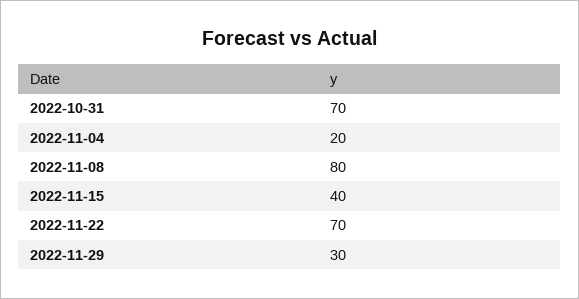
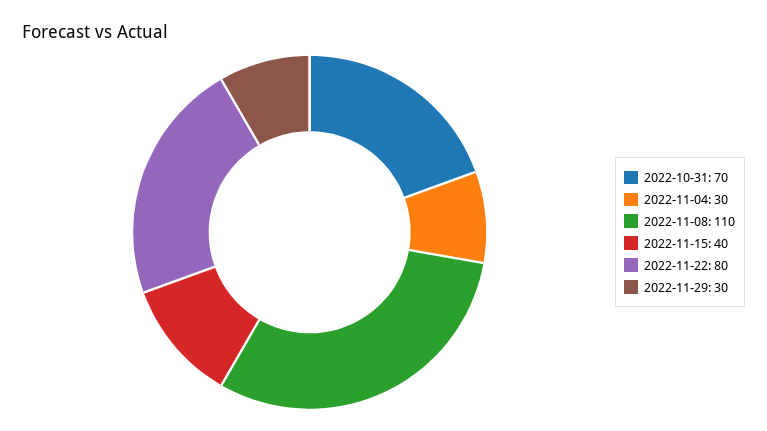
  {
    "2022-10-31": 70,
-   "2022-11-04": 20,
+   "2022-11-04": 30,
-   "2022-11-08": 80,
+   "2022-11-08": 110,
    "2022-11-15": 40,
-   "2022-11-22": 70,
+   "2022-11-22": 80,
    "2022-11-29": 30
  }

